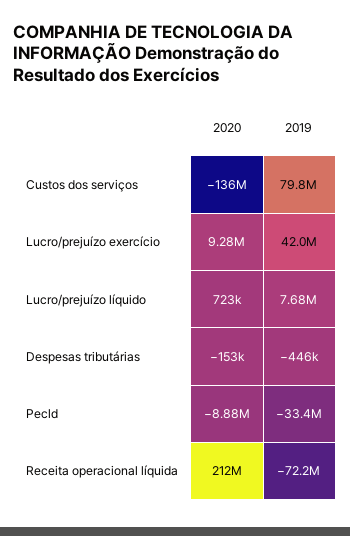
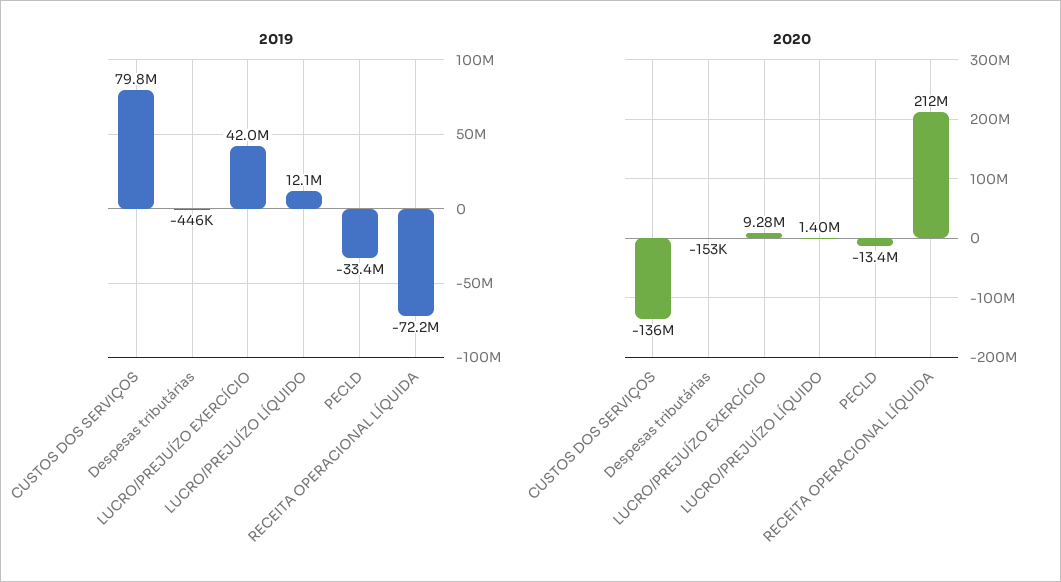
  {
    "2020": {
      "Custos dos serviços": -136000000,
      "Lucro/prejuízo exercício": 9280000,
-     "Lucro/prejuízo líquido": 723000,
+     "Lucro/prejuízo líquido": 1400000,
      "Despesas tributárias": -153000,
-     "Pecld": -8880000,
+     "Pecld": -13400000,
      "Receita operacional líquida": 212000000
    },
    "2019": {
      "Custos dos serviços": 79800000,
      "Lucro/prejuízo exercício": 42000000,
-     "Lucro/prejuízo líquido": 7680000,
+     "Lucro/prejuízo líquido": 12100000,
      "Despesas tributárias": -446000,
      "Pecld": -33400000,
      "Receita operacional líquida": -72200000
    }
  }

